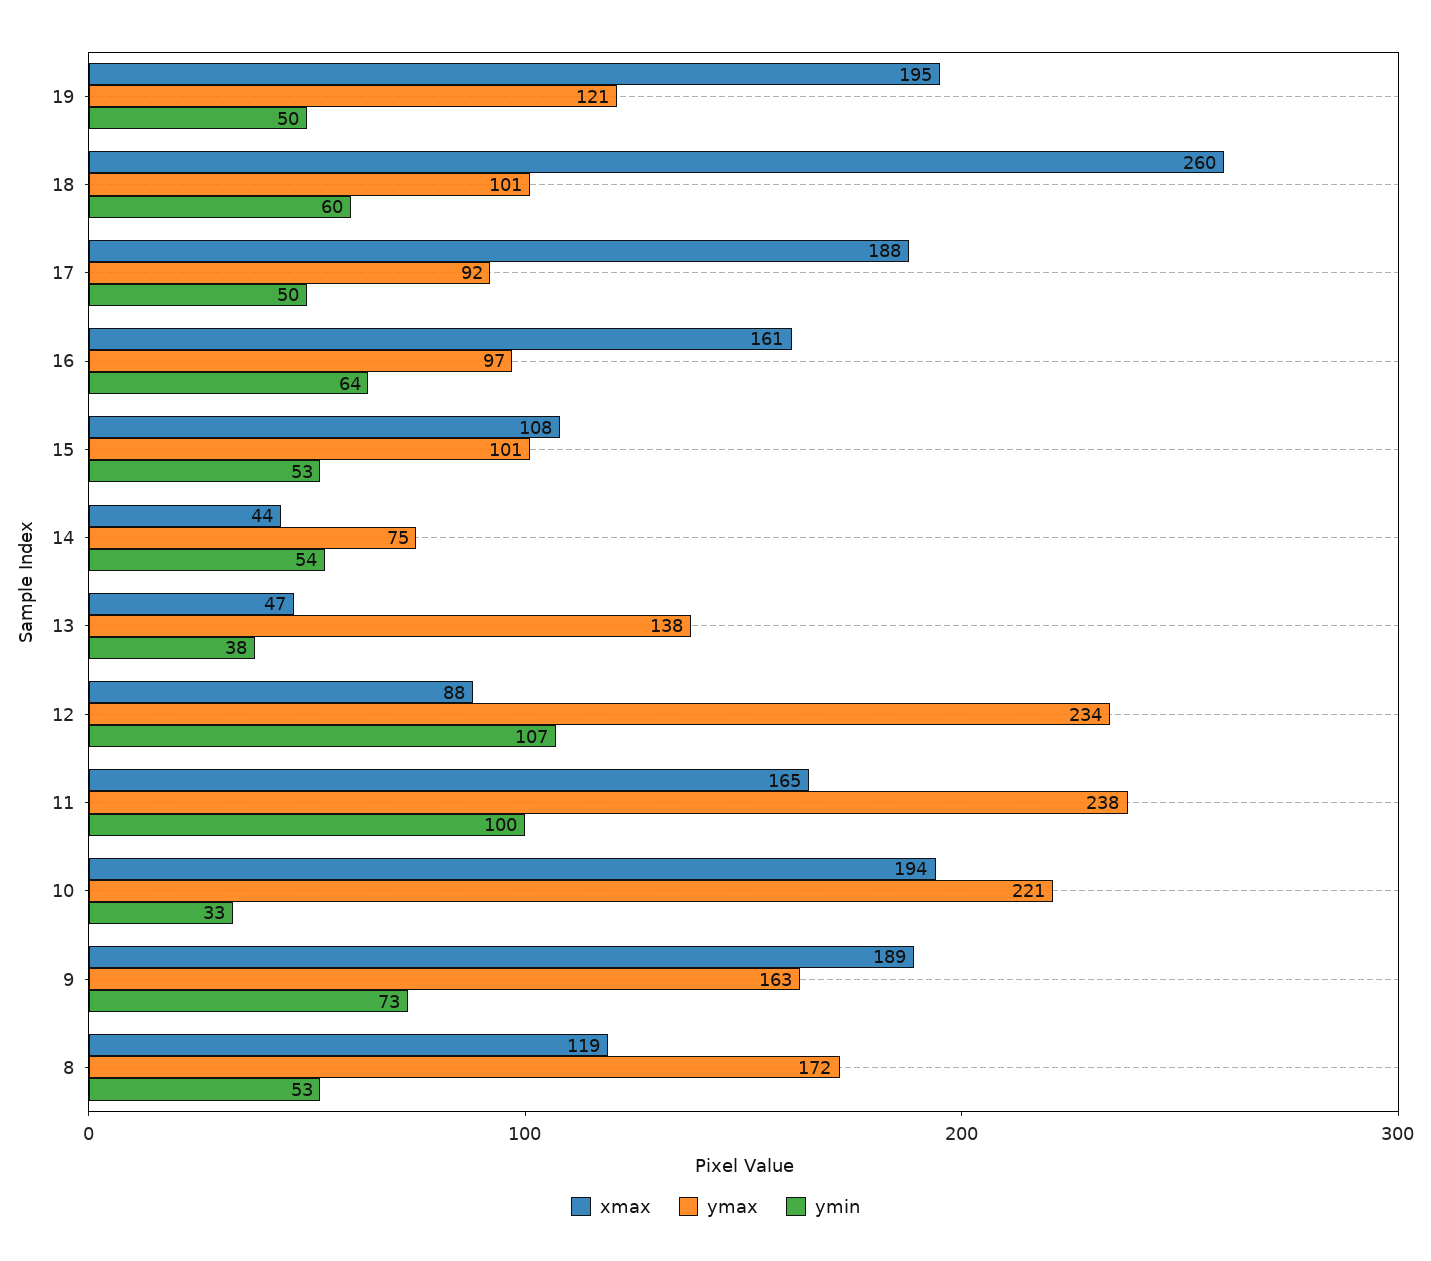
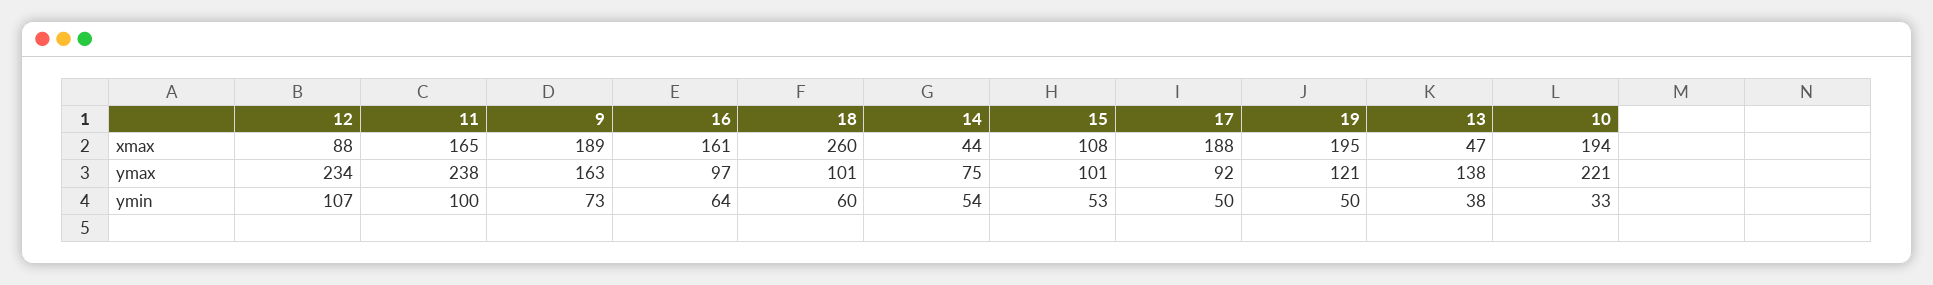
  {
    "xmax": {
      "19": 195,
      "18": 260,
      "17": 188,
      "16": 161,
      "15": 108,
      "14": 44,
      "13": 47,
      "12": 88,
      "11": 165,
      "10": 194,
-     "9": 189,
+     "9": 189
-     "8": 119
    },
    "ymax": {
      "19": 121,
      "18": 101,
      "17": 92,
      "16": 97,
      "15": 101,
      "14": 75,
      "13": 138,
      "12": 234,
      "11": 238,
      "10": 221,
-     "9": 163,
+     "9": 163
-     "8": 172
    },
    "ymin": {
      "19": 50,
      "18": 60,
      "17": 50,
      "16": 64,
      "15": 53,
      "14": 54,
      "13": 38,
      "12": 107,
      "11": 100,
      "10": 33,
-     "9": 73,
+     "9": 73
-     "8": 53
    }
  }

